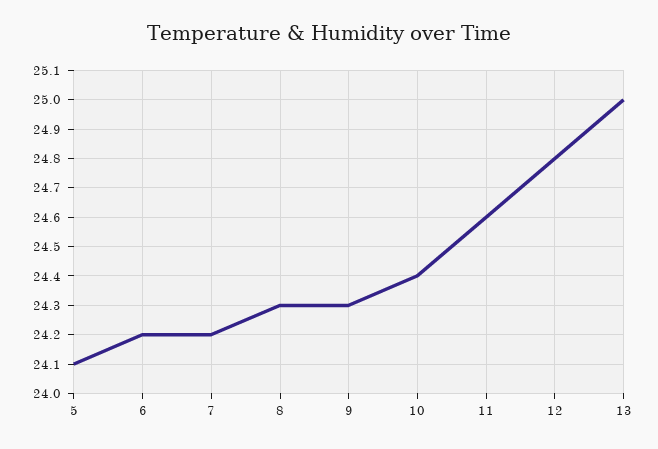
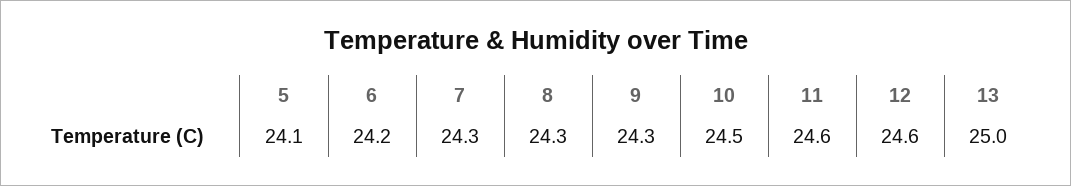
  {
    "5": 24.1,
    "6": 24.2,
-   "7": 24.2,
+   "7": 24.3,
    "8": 24.3,
    "9": 24.3,
-   "10": 24.4,
+   "10": 24.5,
    "11": 24.6,
-   "12": 24.8,
+   "12": 24.6,
    "13": 25
  }

